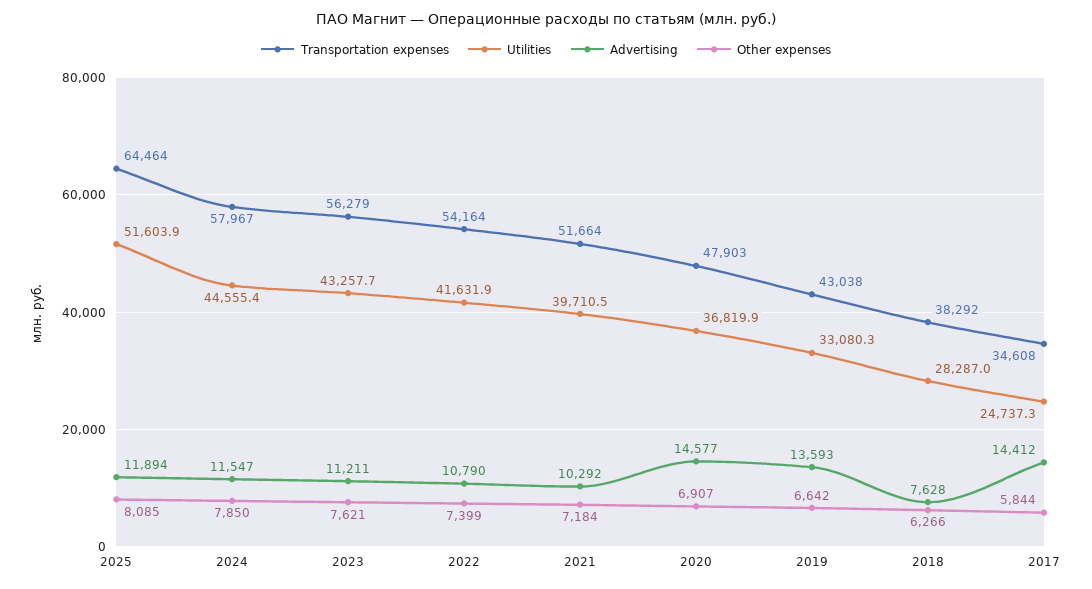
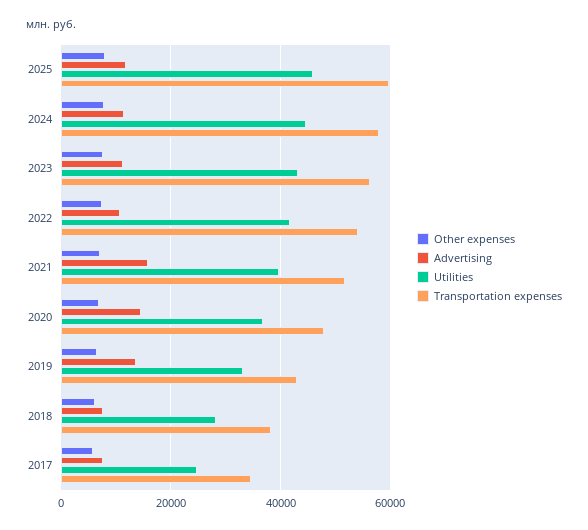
  {
    "Transportation expenses": {
-     "2025": 64464,
+     "2025": 60000,
      "2024": 57967,
      "2023": 56279,
      "2022": 54164,
      "2021": 51664,
      "2020": 47903,
      "2019": 43038,
      "2018": 38292,
      "2017": 34608
    },
    "Utilities": {
-     "2025": 51603.9,
+     "2025": 46000,
      "2024": 44555.4,
      "2023": 43257.7,
      "2022": 41631.9,
      "2021": 39710.5,
      "2020": 36819.9,
      "2019": 33080.3,
      "2018": 28287,
      "2017": 24737.3
    },
    "Advertising": {
      "2025": 11894,
      "2024": 11547,
      "2023": 11211,
      "2022": 10790,
-     "2021": 10292,
+     "2021": 16000,
      "2020": 14577,
      "2019": 13593,
      "2018": 7628,
-     "2017": 14412
+     "2017": 8000
    },
    "Other expenses": {
      "2025": 8085,
      "2024": 7850,
      "2023": 7621,
      "2022": 7399,
      "2021": 7184,
      "2020": 6907,
      "2019": 6642,
      "2018": 6266,
      "2017": 5844
    }
  }

